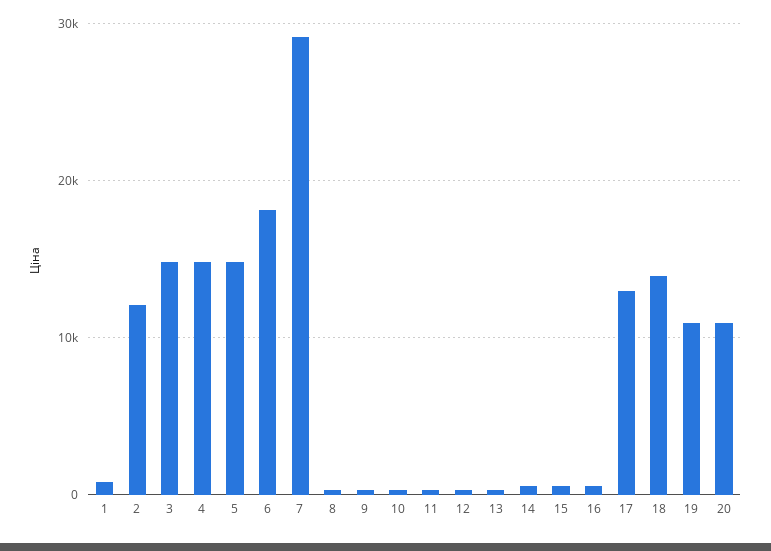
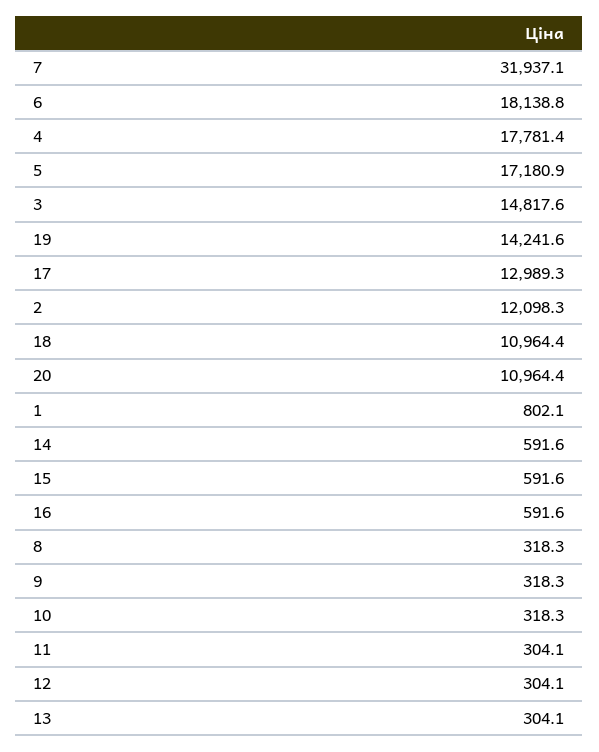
  {
    "1": 802.1,
    "2": 12098.3,
    "3": 14817.6,
-   "4": 15000,
+   "4": 17781.4,
-   "5": 15000,
+   "5": 17180.9,
    "6": 18138.8,
-   "7": 29000,
+   "7": 31937.1,
    "8": 318.3,
    "9": 318.3,
    "10": 318.3,
    "11": 304.1,
    "12": 304.1,
    "13": 304.1,
    "14": 591.6,
    "15": 591.6,
    "16": 591.6,
    "17": 12989.3,
-   "18": 14000,
+   "18": 10964.4,
-   "19": 11000,
+   "19": 14241.6,
    "20": 10964.4
  }

